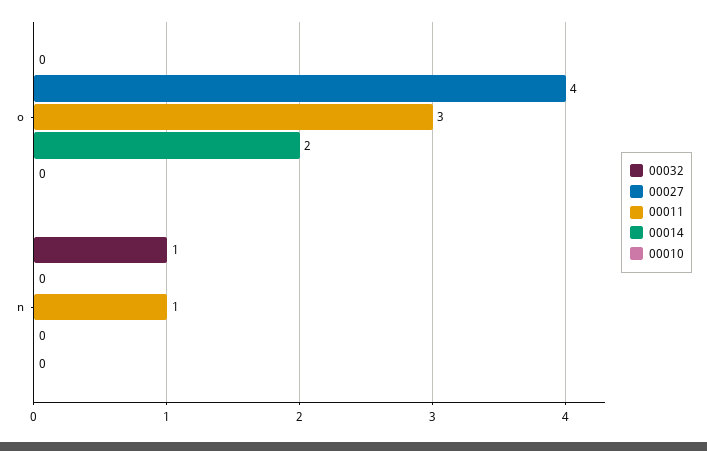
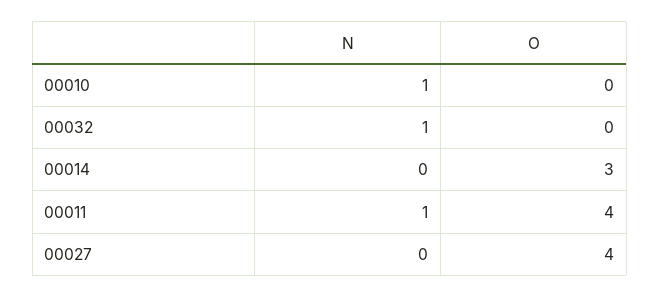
  {
    "00032": {
      "o": 0,
      "n": 1
    },
    "00027": {
      "o": 4,
      "n": 0
    },
    "00011": {
-     "o": 3,
+     "o": 4,
      "n": 1
    },
    "00014": {
-     "o": 2,
+     "o": 3,
      "n": 0
    },
    "00010": {
      "o": 0,
-     "n": 0
+     "n": 1
    }
  }

